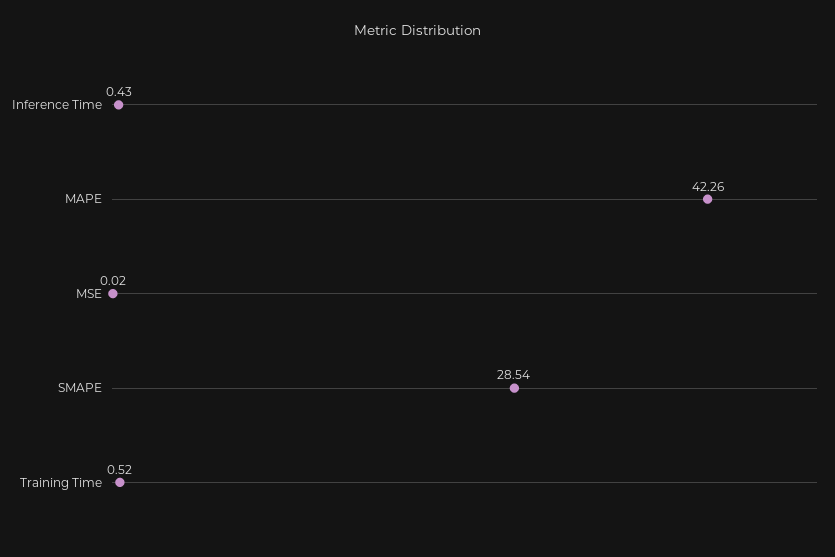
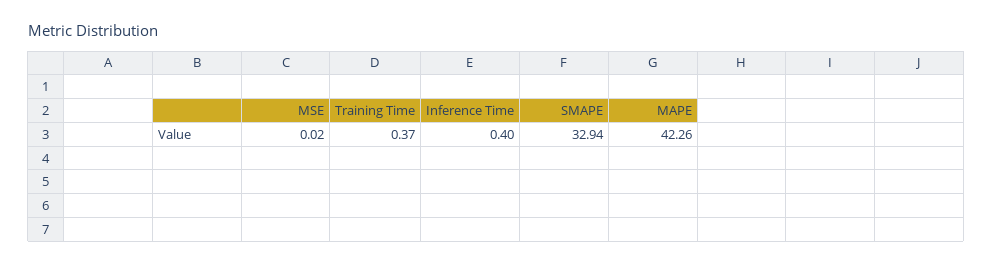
  {
-   "Inference Time": 0.43,
+   "Inference Time": 0.4,
    "MAPE": 42.26,
    "MSE": 0.02,
-   "SMAPE": 28.54,
+   "SMAPE": 32.94,
-   "Training Time": 0.52
+   "Training Time": 0.37
  }

